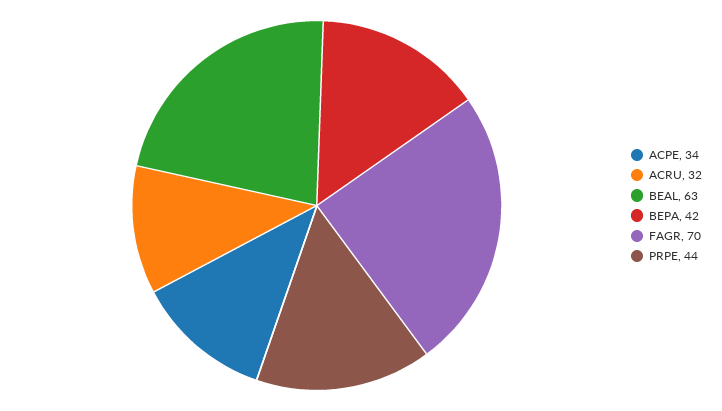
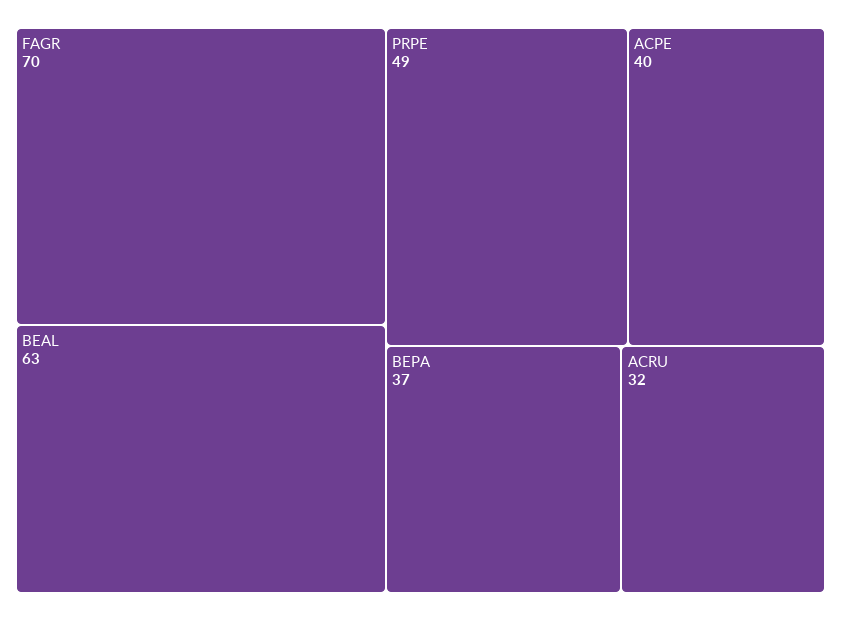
  {
-   "ACPE": 34,
+   "ACPE": 40,
    "ACRU": 32,
    "BEAL": 63,
-   "BEPA": 42,
+   "BEPA": 37,
    "FAGR": 70,
-   "PRPE": 44
+   "PRPE": 49
  }

